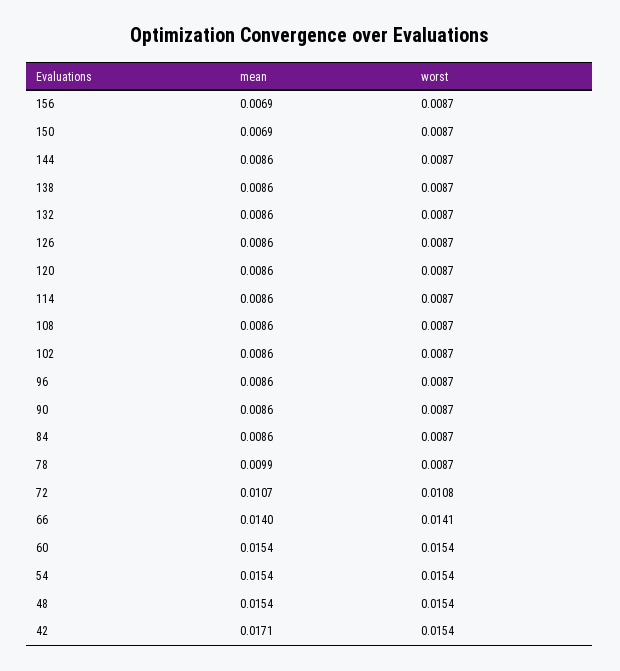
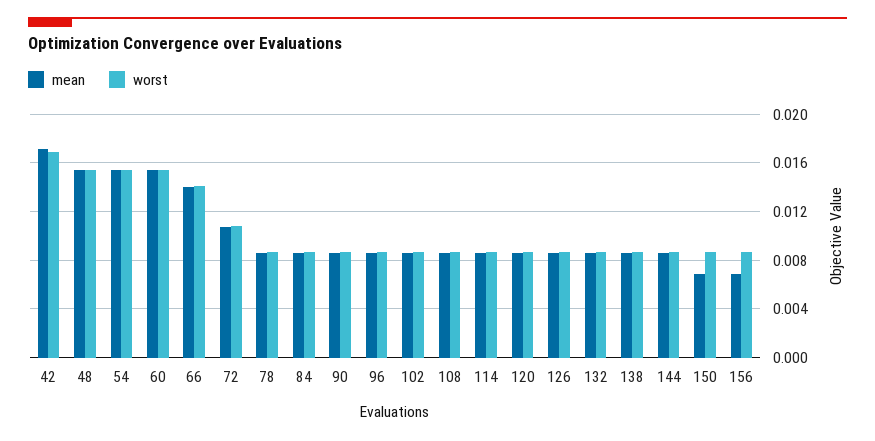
  {
    "mean": {
      "156": 0.0069,
      "150": 0.0069,
      "144": 0.0086,
      "138": 0.0086,
      "132": 0.0086,
      "126": 0.0086,
      "120": 0.0086,
      "114": 0.0086,
      "108": 0.0086,
      "102": 0.0086,
      "96": 0.0086,
      "90": 0.0086,
      "84": 0.0086,
-     "78": 0.0099,
+     "78": 0.0085,
      "72": 0.0107,
      "66": 0.014,
      "60": 0.0154,
      "54": 0.0154,
      "48": 0.0154,
      "42": 0.0171
    },
    "worst": {
      "156": 0.0087,
      "150": 0.0087,
      "144": 0.0087,
      "138": 0.0087,
      "132": 0.0087,
      "126": 0.0087,
      "120": 0.0087,
      "114": 0.0087,
      "108": 0.0087,
      "102": 0.0087,
      "96": 0.0087,
      "90": 0.0087,
      "84": 0.0087,
      "78": 0.0087,
      "72": 0.0108,
      "66": 0.0141,
      "60": 0.0154,
      "54": 0.0154,
      "48": 0.0154,
-     "42": 0.0154
+     "42": 0.017
    }
  }

